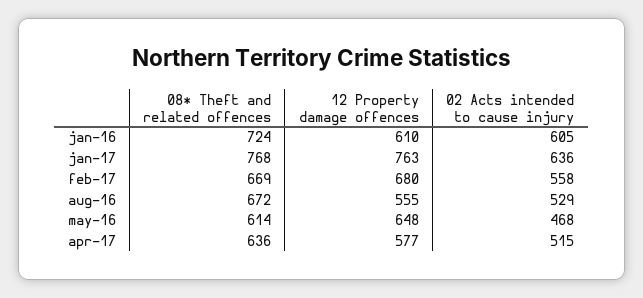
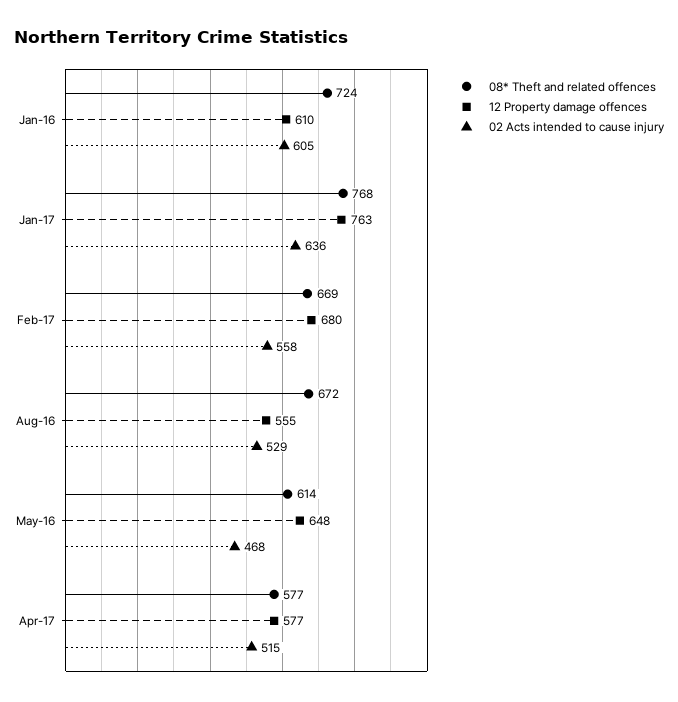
  {
    "08* Theft and related offences": {
      "jan-16": 724,
      "jan-17": 768,
      "feb-17": 669,
      "aug-16": 672,
      "may-16": 614,
-     "apr-17": 636
+     "apr-17": 577
    },
    "12 Property damage offences": {
      "jan-16": 610,
      "jan-17": 763,
      "feb-17": 680,
      "aug-16": 555,
      "may-16": 648,
      "apr-17": 577
    },
    "02 Acts intended to cause injury": {
      "jan-16": 605,
      "jan-17": 636,
      "feb-17": 558,
      "aug-16": 529,
      "may-16": 468,
      "apr-17": 515
    }
  }

